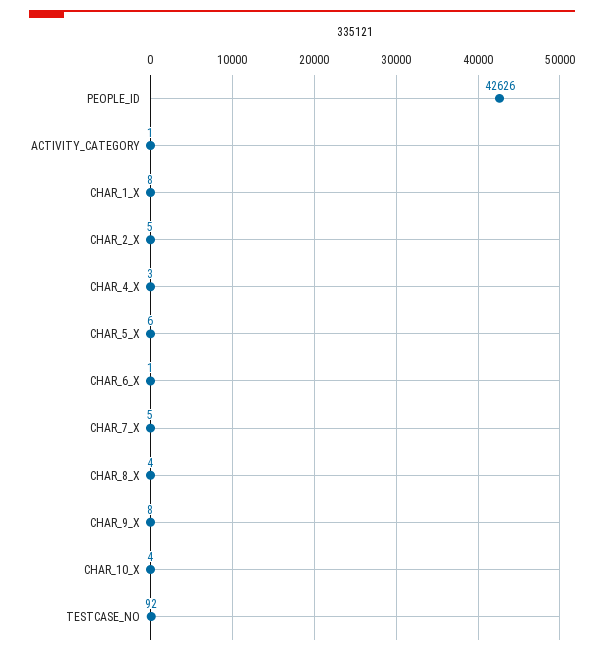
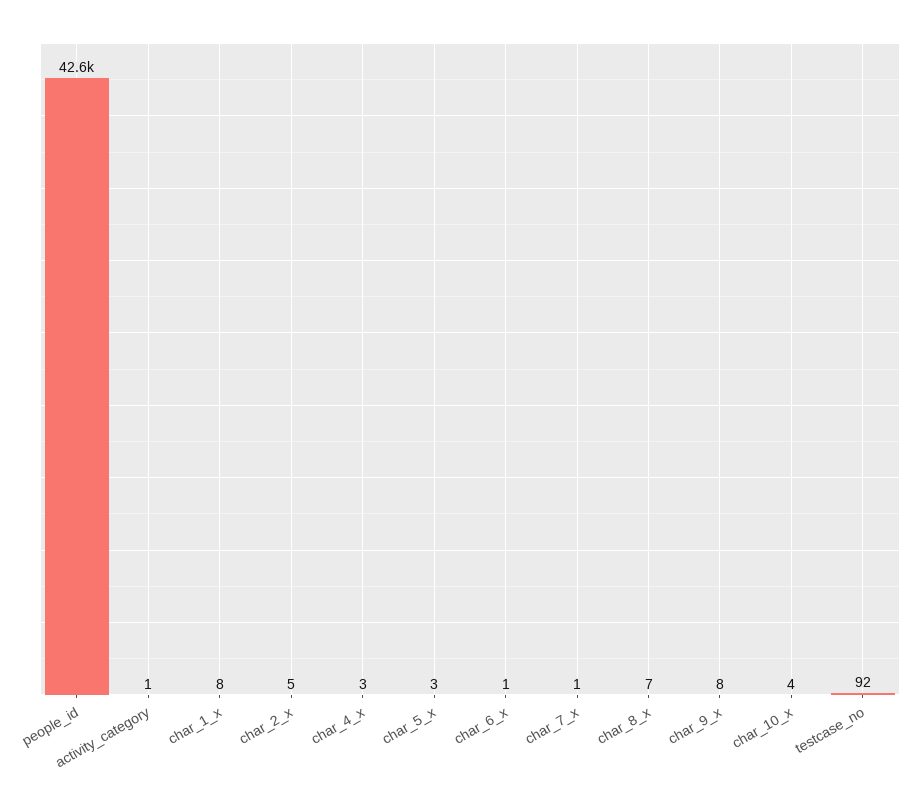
  {
    "PEOPLE_ID": 42626,
    "ACTIVITY_CATEGORY": 1,
    "CHAR_1_X": 8,
    "CHAR_2_X": 5,
    "CHAR_4_X": 3,
-   "CHAR_5_X": 6,
+   "CHAR_5_X": 3,
    "CHAR_6_X": 1,
-   "CHAR_7_X": 5,
+   "CHAR_7_X": 1,
-   "CHAR_8_X": 4,
+   "CHAR_8_X": 7,
    "CHAR_9_X": 8,
    "CHAR_10_X": 4,
    "TESTCASE_NO": 92
  }

